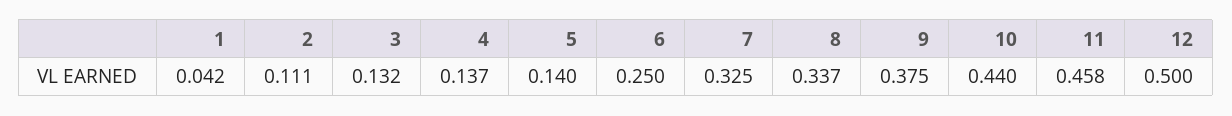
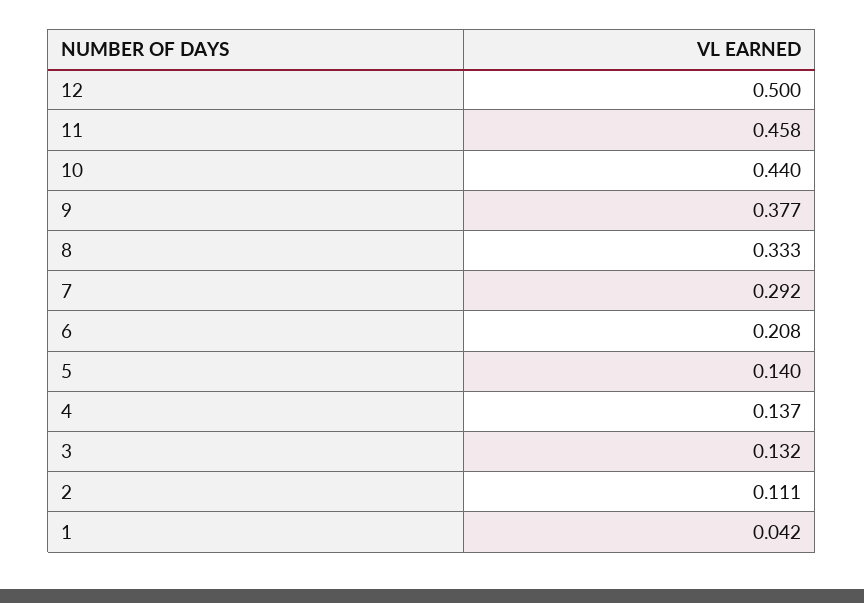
  {
    "1": 0.042,
    "2": 0.111,
    "3": 0.132,
    "4": 0.137,
    "5": 0.14,
-   "6": 0.25,
+   "6": 0.208,
-   "7": 0.325,
+   "7": 0.292,
-   "8": 0.337,
+   "8": 0.333,
-   "9": 0.375,
+   "9": 0.377,
    "10": 0.44,
    "11": 0.458,
    "12": 0.5
  }

